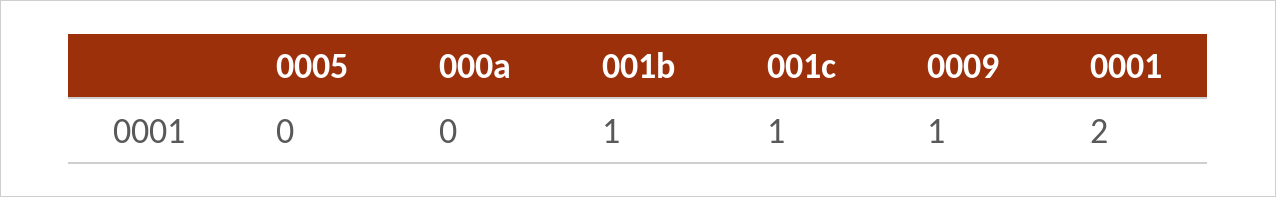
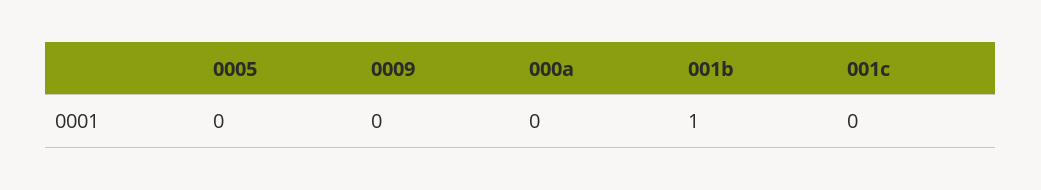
  {
    "0005": 0,
    "000a": 0,
    "001b": 1,
-   "001c": 1,
+   "001c": 0,
-   "0009": 1,
+   "0009": 0
-   "0001": 2
  }

